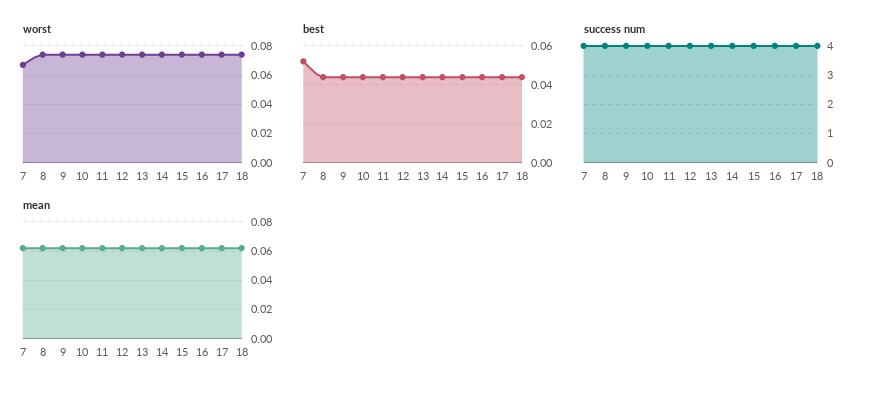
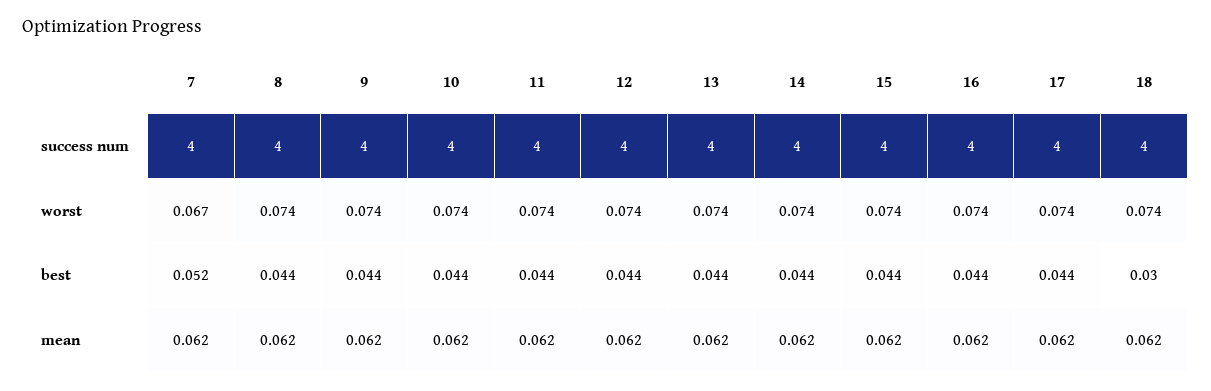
  {
    "worst": {
      "7": 0.067,
      "8": 0.074,
      "9": 0.074,
      "10": 0.074,
      "11": 0.074,
      "12": 0.074,
      "13": 0.074,
      "14": 0.074,
      "15": 0.074,
      "16": 0.074,
      "17": 0.074,
      "18": 0.074
    },
    "best": {
      "7": 0.052,
      "8": 0.044,
      "9": 0.044,
      "10": 0.044,
      "11": 0.044,
      "12": 0.044,
      "13": 0.044,
      "14": 0.044,
      "15": 0.044,
      "16": 0.044,
      "17": 0.044,
-     "18": 0.045
+     "18": 0.03
    },
    "success num": {
      "7": 4,
      "8": 4,
      "9": 4,
      "10": 4,
      "11": 4,
      "12": 4,
      "13": 4,
      "14": 4,
      "15": 4,
      "16": 4,
      "17": 4,
      "18": 4
    },
    "mean": {
      "7": 0.062,
      "8": 0.062,
      "9": 0.062,
      "10": 0.062,
      "11": 0.062,
      "12": 0.062,
      "13": 0.062,
      "14": 0.062,
      "15": 0.062,
      "16": 0.062,
      "17": 0.062,
      "18": 0.062
    }
  }

